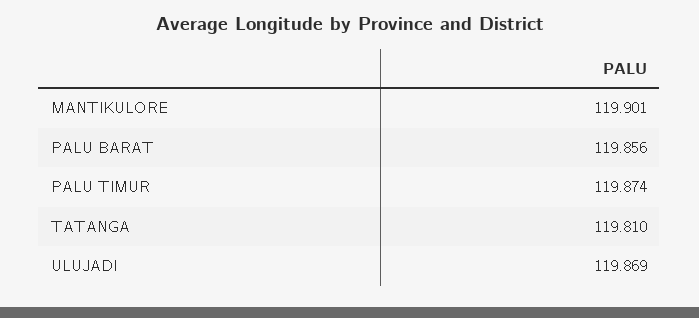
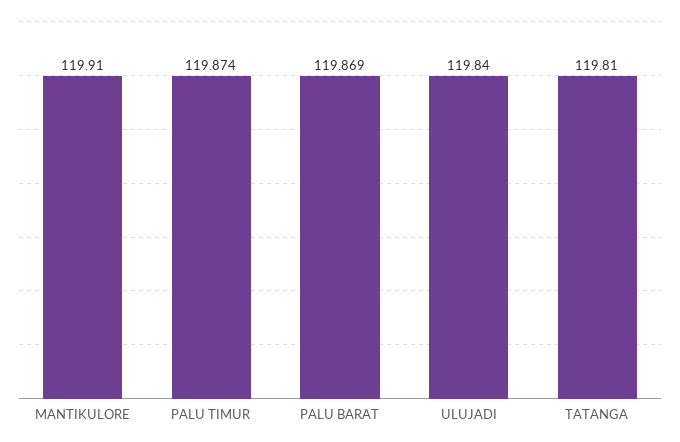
  {
-   "MANTIKULORE": 119.901,
+   "MANTIKULORE": 119.91,
-   "PALU BARAT": 119.856,
+   "PALU BARAT": 119.869,
    "PALU TIMUR": 119.874,
    "TATANGA": 119.81,
-   "ULUJADI": 119.869
+   "ULUJADI": 119.84
  }

